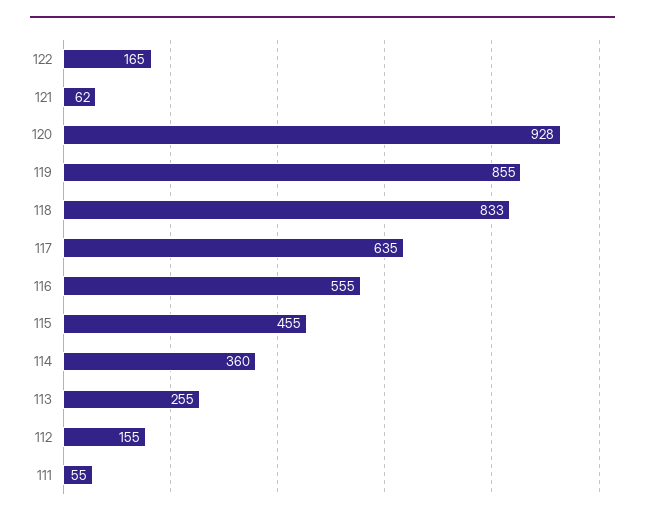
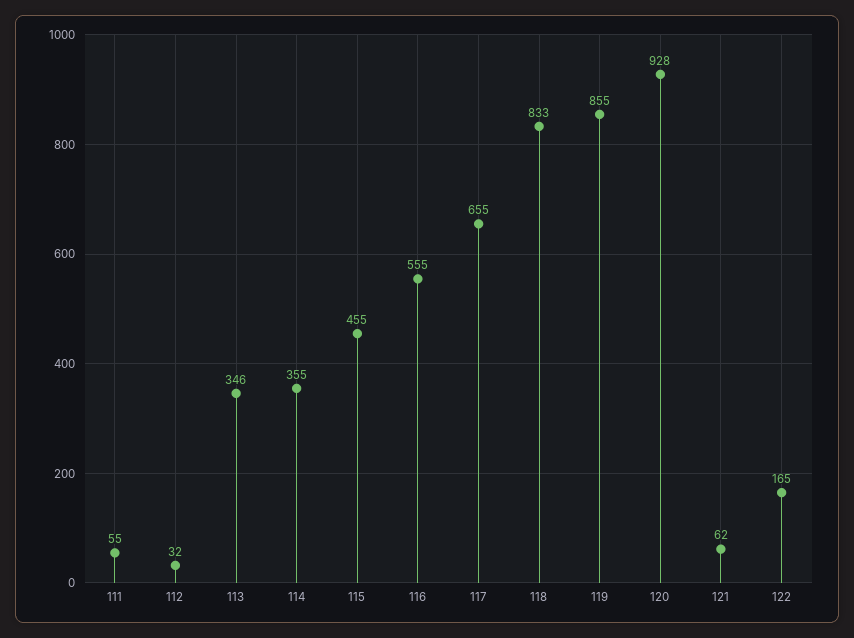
  {
    "122": 165,
    "121": 62,
    "120": 928,
    "119": 855,
    "118": 833,
-   "117": 635,
+   "117": 655,
    "116": 555,
    "115": 455,
-   "114": 360,
+   "114": 355,
-   "113": 255,
+   "113": 346,
-   "112": 155,
+   "112": 32,
    "111": 55
  }

